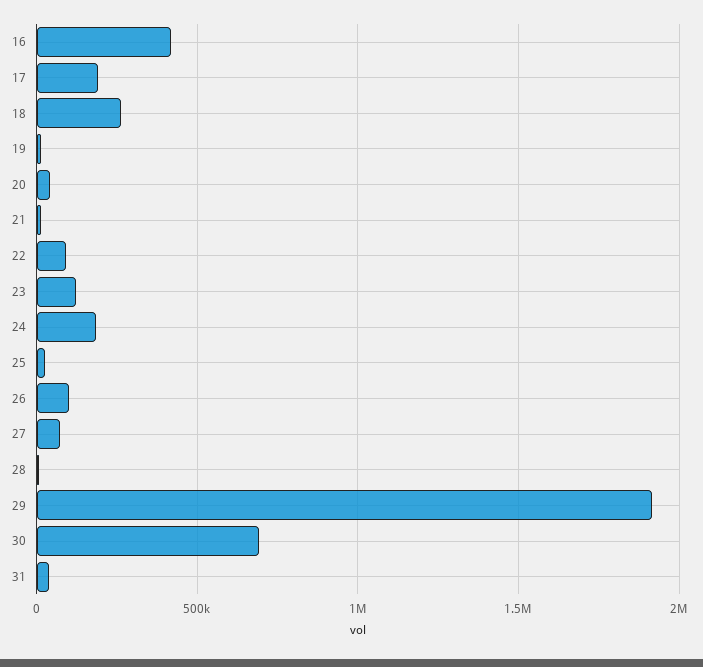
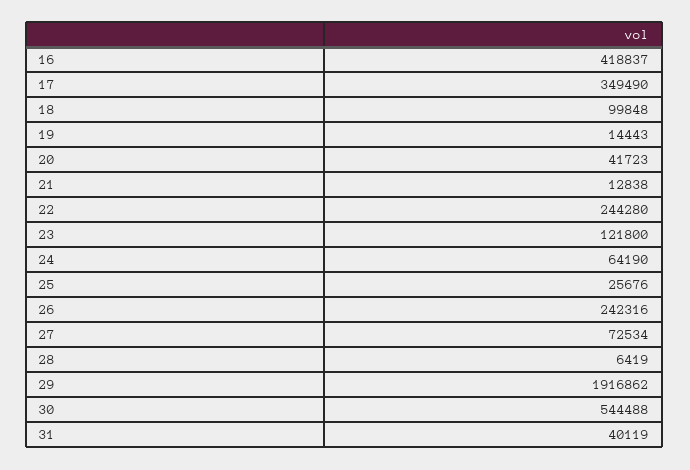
  {
    "16": 418837,
-   "17": 200000,
+   "17": 349490,
-   "18": 250000,
+   "18": 99848,
    "19": 14443,
    "20": 41723,
    "21": 12838,
-   "22": 100000,
+   "22": 244280,
    "23": 121800,
-   "24": 200000,
+   "24": 64190,
    "25": 25676,
-   "26": 100000,
+   "26": 242316,
    "27": 72534,
    "28": 6419,
    "29": 1916862,
-   "30": 700000,
+   "30": 544488,
    "31": 40119
  }

